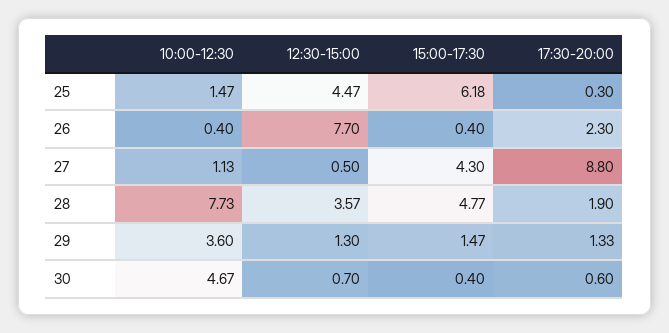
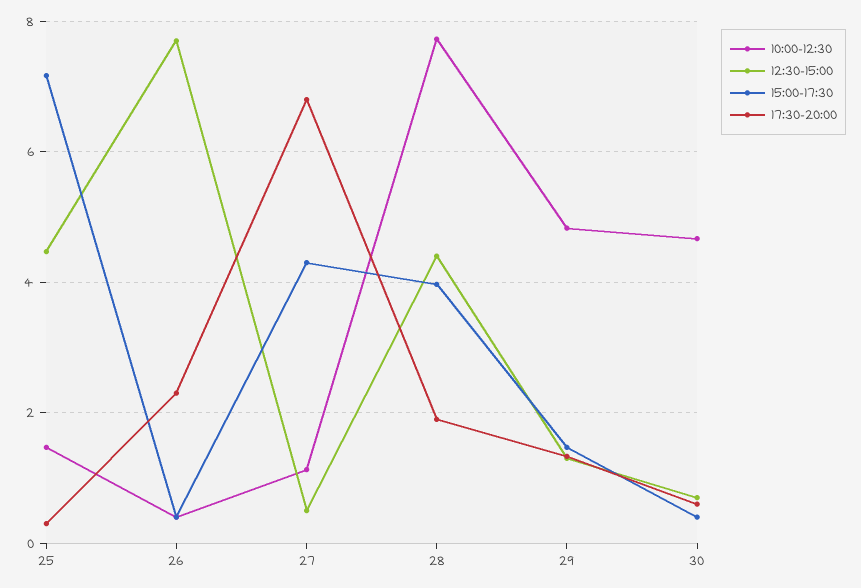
  {
    "10:00-12:30": {
      "25": 1.47,
      "26": 0.4,
      "27": 1.13,
      "28": 7.73,
-     "29": 3.6,
+     "29": 4.8,
      "30": 4.67
    },
    "12:30-15:00": {
      "25": 4.47,
      "26": 7.7,
      "27": 0.5,
-     "28": 3.57,
+     "28": 4.4,
      "29": 1.3,
      "30": 0.7
    },
    "15:00-17:30": {
-     "25": 6.18,
+     "25": 7.2,
      "26": 0.4,
      "27": 4.3,
-     "28": 4.77,
+     "28": 4,
      "29": 1.47,
      "30": 0.4
    },
    "17:30-20:00": {
      "25": 0.3,
      "26": 2.3,
-     "27": 8.8,
+     "27": 6.8,
      "28": 1.9,
      "29": 1.33,
      "30": 0.6
    }
  }

